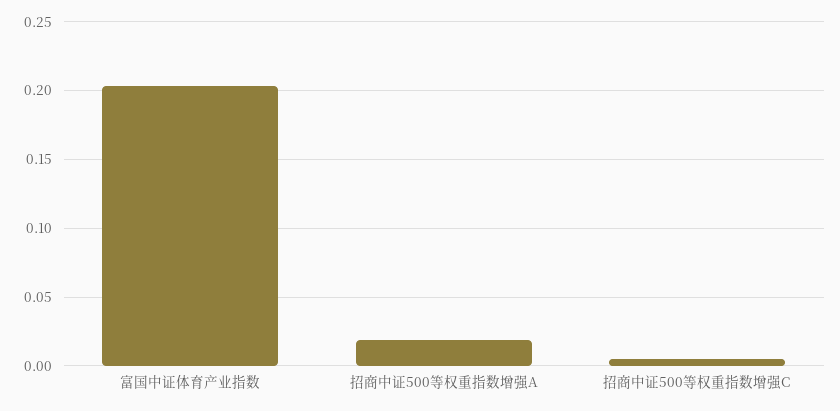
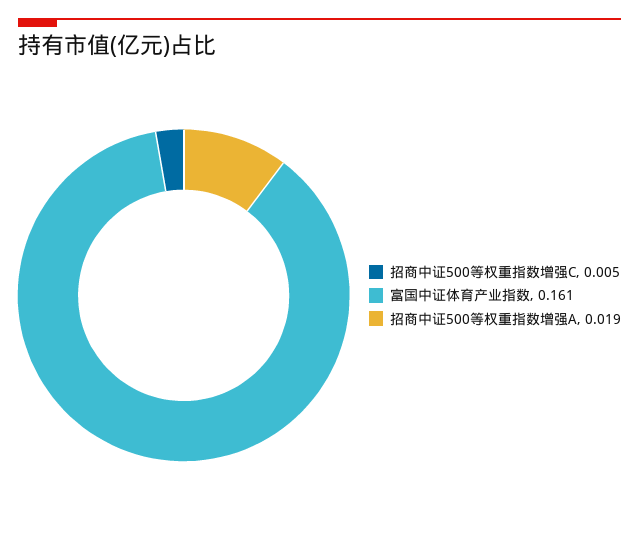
  {
-   "富国中证体育产业指数": 0.205,
+   "富国中证体育产业指数": 0.161,
    "招商中证500等权重指数增强A": 0.019,
    "招商中证500等权重指数增强C": 0.005
  }

